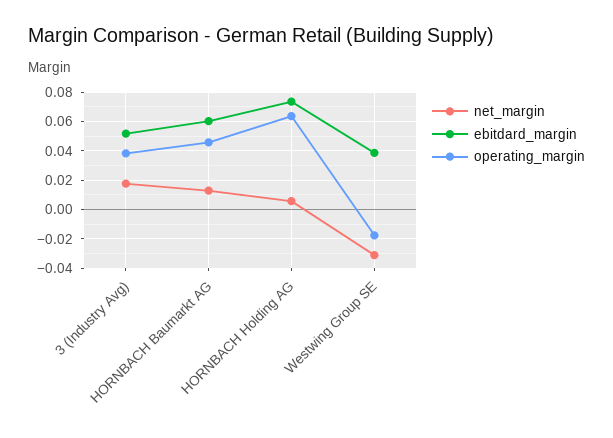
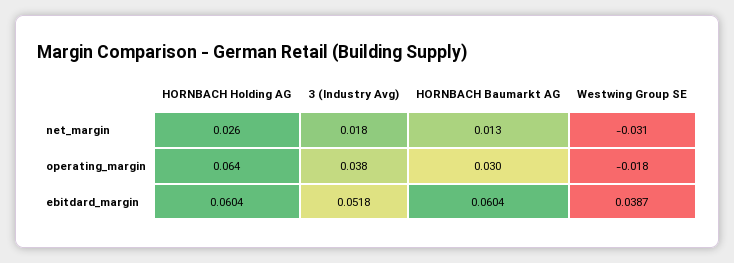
  {
    "net_margin": {
      "3 (Industry Avg)": 0.018,
      "HORNBACH Baumarkt AG": 0.013,
-     "HORNBACH Holding AG": 0.005,
+     "HORNBACH Holding AG": 0.026,
      "Westwing Group SE": -0.031
    },
    "ebitdard_margin": {
      "3 (Industry Avg)": 0.0518,
      "HORNBACH Baumarkt AG": 0.0604,
-     "HORNBACH Holding AG": 0.075,
+     "HORNBACH Holding AG": 0.0604,
      "Westwing Group SE": 0.0387
    },
    "operating_margin": {
      "3 (Industry Avg)": 0.038,
-     "HORNBACH Baumarkt AG": 0.045,
+     "HORNBACH Baumarkt AG": 0.03,
      "HORNBACH Holding AG": 0.064,
      "Westwing Group SE": -0.018
    }
  }

